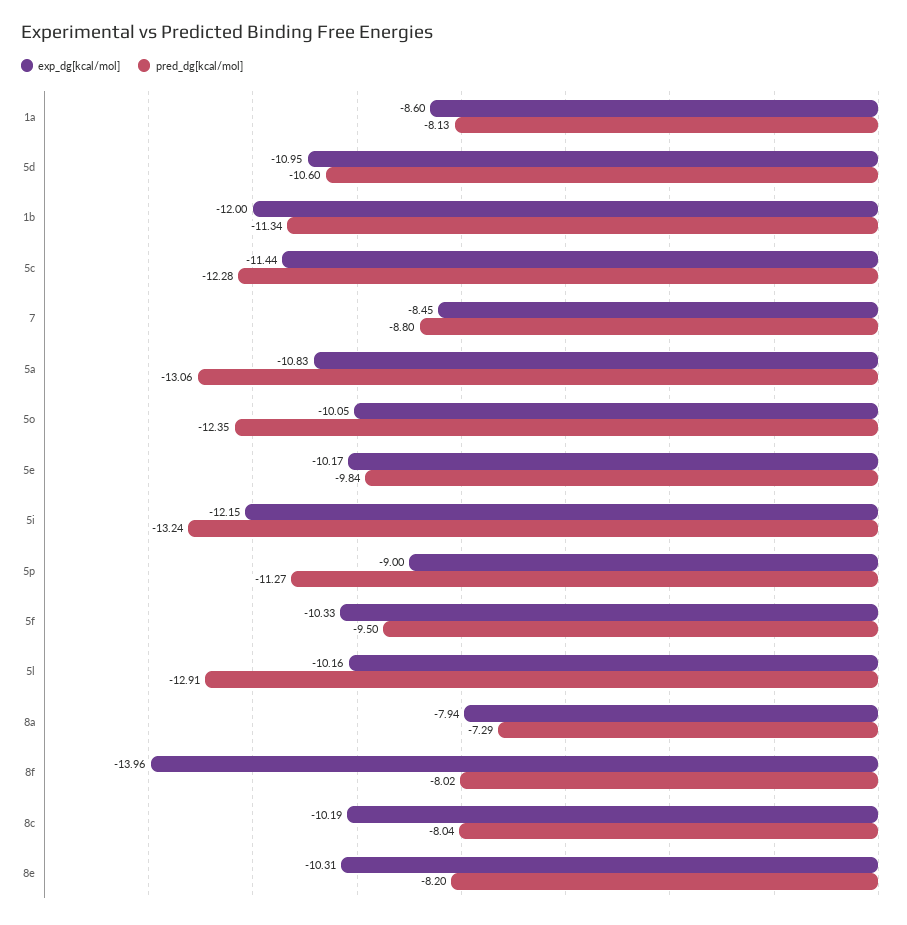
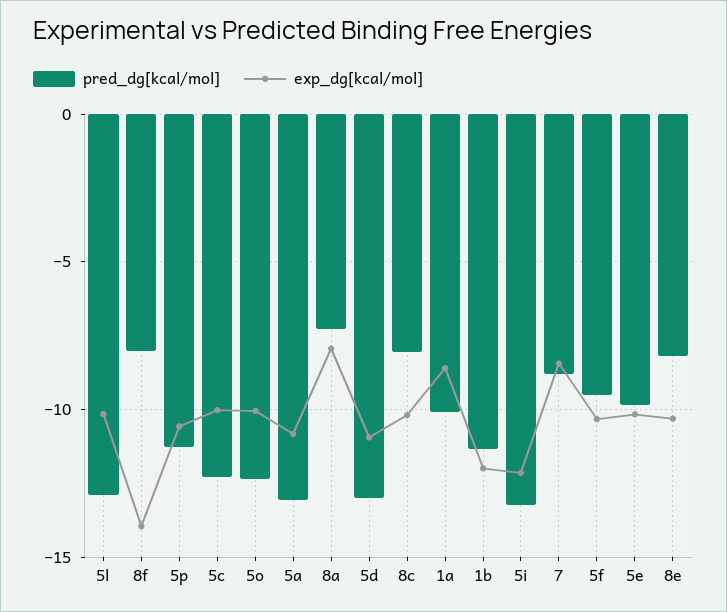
  {
    "exp_dg[kcal/mol]": {
      "1a": -8.6,
      "5d": -10.95,
      "1b": -12,
-     "5c": -11.44,
+     "5c": -10,
      "7": -8.45,
      "5a": -10.83,
      "5o": -10.05,
      "5e": -10.17,
      "5i": -12.15,
-     "5p": -9,
+     "5p": -10.5,
      "5f": -10.33,
      "5l": -10.16,
      "8a": -7.94,
      "8f": -13.96,
      "8c": -10.19,
      "8e": -10.31
    },
    "pred_dg[kcal/mol]": {
-     "1a": -8.13,
+     "1a": -10,
-     "5d": -10.6,
+     "5d": -13,
      "1b": -11.34,
      "5c": -12.28,
      "7": -8.8,
      "5a": -13.06,
      "5o": -12.35,
      "5e": -9.84,
      "5i": -13.24,
      "5p": -11.27,
      "5f": -9.5,
      "5l": -12.91,
      "8a": -7.29,
      "8f": -8.02,
      "8c": -8.04,
      "8e": -8.2
    }
  }

